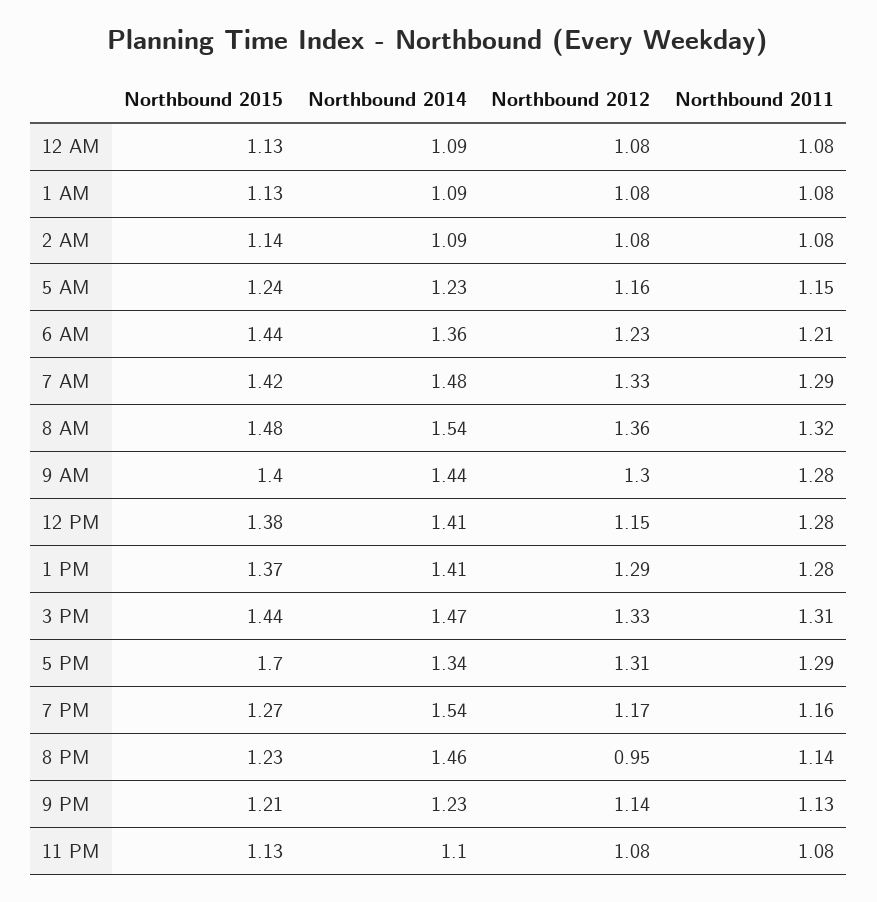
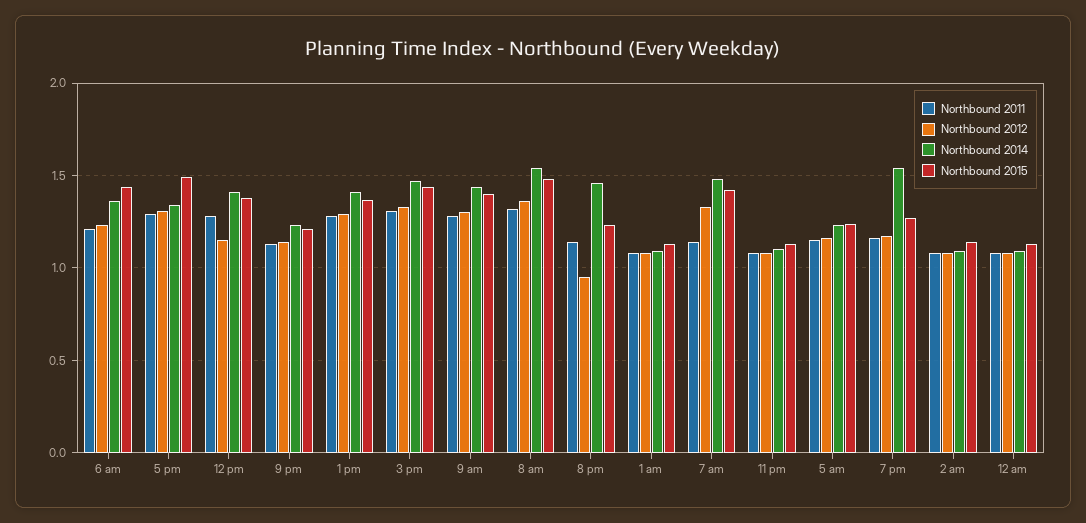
  {
    "Northbound 2015": {
      "12 AM": 1.13,
      "1 AM": 1.13,
      "2 AM": 1.14,
      "5 AM": 1.24,
      "6 AM": 1.44,
      "7 AM": 1.42,
      "8 AM": 1.48,
      "9 AM": 1.4,
      "12 PM": 1.38,
      "1 PM": 1.37,
      "3 PM": 1.44,
-     "5 PM": 1.7,
+     "5 PM": 1.5,
      "7 PM": 1.27,
      "8 PM": 1.23,
      "9 PM": 1.21,
      "11 PM": 1.13
    },
    "Northbound 2014": {
      "12 AM": 1.09,
      "1 AM": 1.09,
      "2 AM": 1.09,
      "5 AM": 1.23,
      "6 AM": 1.36,
      "7 AM": 1.48,
      "8 AM": 1.54,
      "9 AM": 1.44,
      "12 PM": 1.41,
      "1 PM": 1.41,
      "3 PM": 1.47,
      "5 PM": 1.34,
      "7 PM": 1.54,
      "8 PM": 1.46,
      "9 PM": 1.23,
      "11 PM": 1.1
    },
    "Northbound 2012": {
      "12 AM": 1.08,
      "1 AM": 1.08,
      "2 AM": 1.08,
      "5 AM": 1.16,
      "6 AM": 1.23,
      "7 AM": 1.33,
      "8 AM": 1.36,
      "9 AM": 1.3,
      "12 PM": 1.15,
      "1 PM": 1.29,
      "3 PM": 1.33,
      "5 PM": 1.31,
      "7 PM": 1.17,
      "8 PM": 0.95,
      "9 PM": 1.14,
      "11 PM": 1.08
    },
    "Northbound 2011": {
      "12 AM": 1.08,
      "1 AM": 1.08,
      "2 AM": 1.08,
      "5 AM": 1.15,
      "6 AM": 1.21,
-     "7 AM": 1.29,
+     "7 AM": 1.15,
      "8 AM": 1.32,
      "9 AM": 1.28,
      "12 PM": 1.28,
      "1 PM": 1.28,
      "3 PM": 1.31,
      "5 PM": 1.29,
      "7 PM": 1.16,
      "8 PM": 1.14,
      "9 PM": 1.13,
      "11 PM": 1.08
    }
  }

